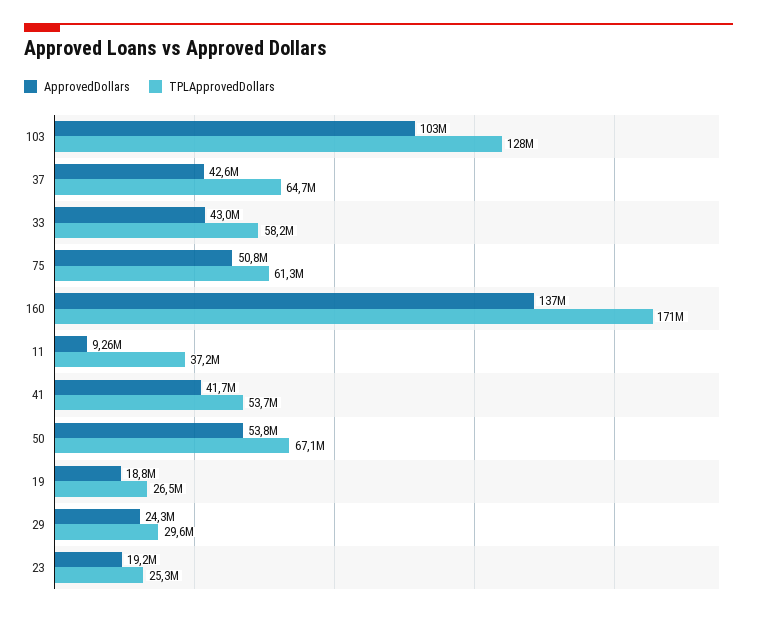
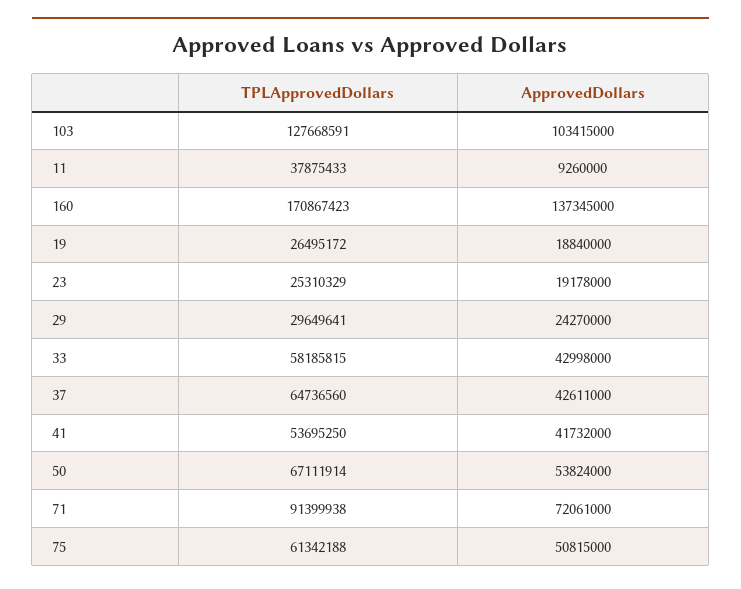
  {
    "ApprovedDollars": {
      "103": 103415000,
      "37": 42611000,
      "33": 42998000,
      "75": 50815000,
      "160": 137345000,
      "11": 9260000,
      "41": 41732000,
      "50": 53824000,
      "19": 18840000,
      "29": 24270000,
-     "23": 19178000
+     "23": 19178000,
+     "71": 72061000
    },
    "TPLApprovedDollars": {
      "103": 127668591,
      "37": 64736560,
      "33": 58185815,
      "75": 61342188,
      "160": 170867423,
-     "11": 37200000,
+     "11": 37875433,
      "41": 53695250,
      "50": 67111914,
      "19": 26495172,
      "29": 29649641,
-     "23": 25310329
+     "23": 25310329,
+     "71": 91399938
    }
  }

